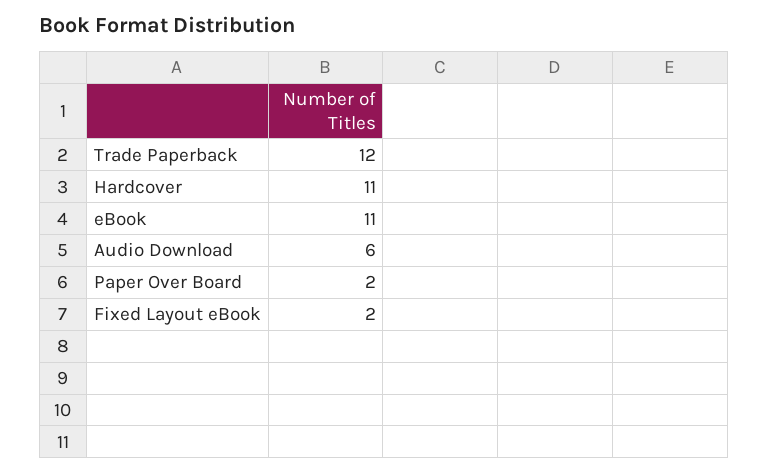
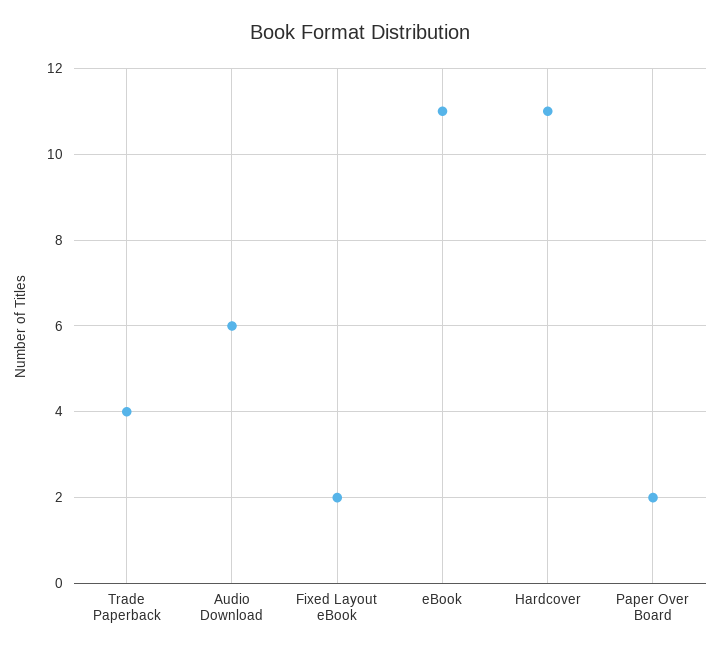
  {
-   "Trade Paperback": 12,
+   "Trade Paperback": 4,
    "Hardcover": 11,
    "eBook": 11,
    "Audio Download": 6,
    "Paper Over Board": 2,
    "Fixed Layout eBook": 2
  }

